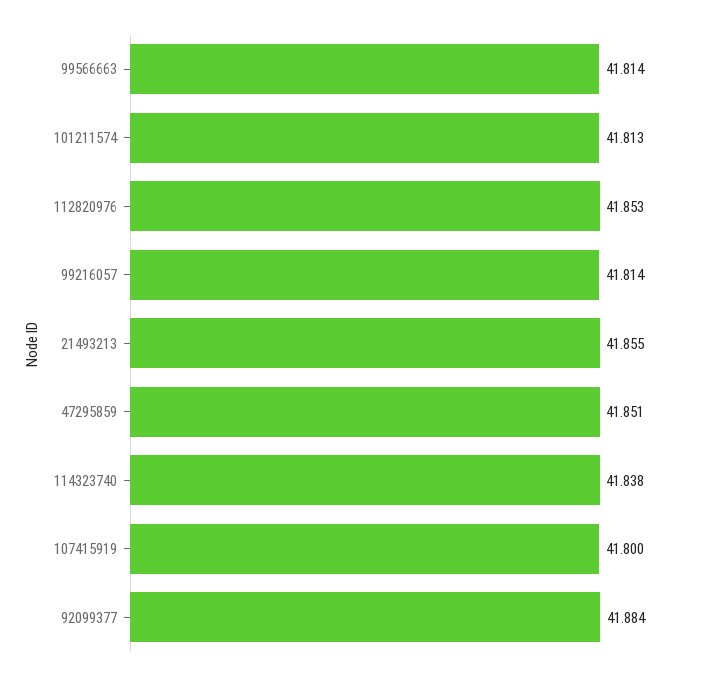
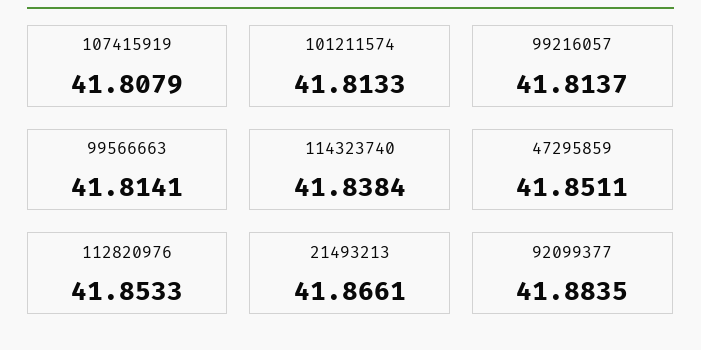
  {
    "99566663": 41.8141,
    "101211574": 41.8133,
    "112820976": 41.8533,
    "99216057": 41.8137,
-   "21493213": 41.855,
+   "21493213": 41.8661,
    "47295859": 41.8511,
    "114323740": 41.8384,
-   "107415919": 41.8,
+   "107415919": 41.8079,
    "92099377": 41.8835
  }

